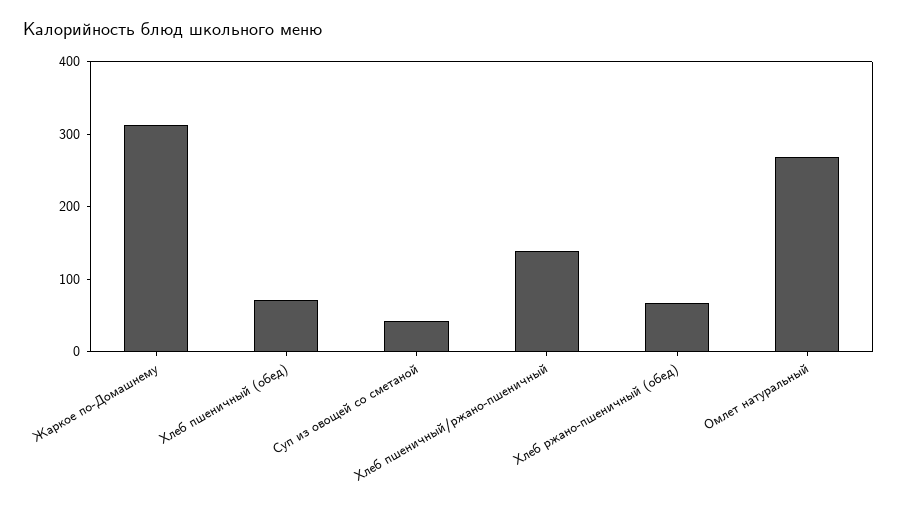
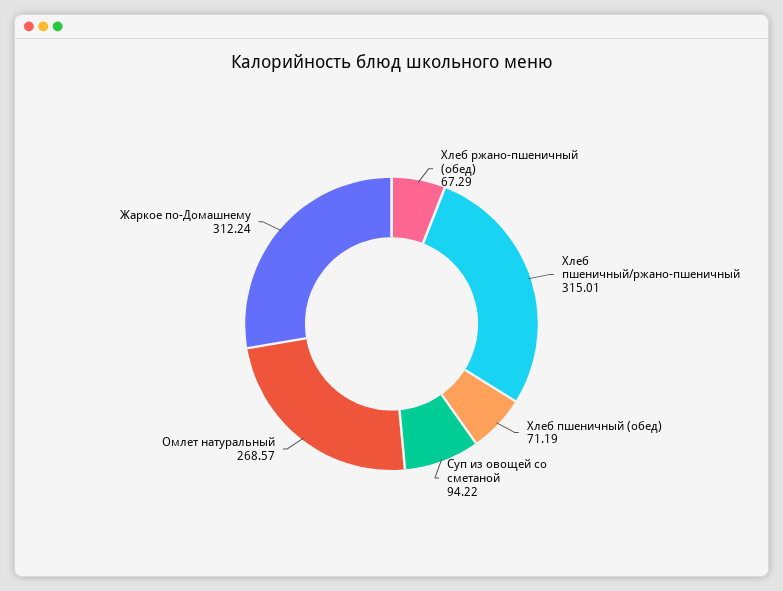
  {
    "Жаркое по-Домашнему": 312.24,
    "Хлеб пшеничный (обед)": 71.19,
-   "Суп из овощей со сметаной": 40,
+   "Суп из овощей со сметаной": 94.22,
-   "Хлеб пшеничный/ржано-пшеничный": 140,
+   "Хлеб пшеничный/ржано-пшеничный": 315.01,
    "Хлеб ржано-пшеничный (обед)": 67.29,
    "Омлет натуральный": 268.57
  }

